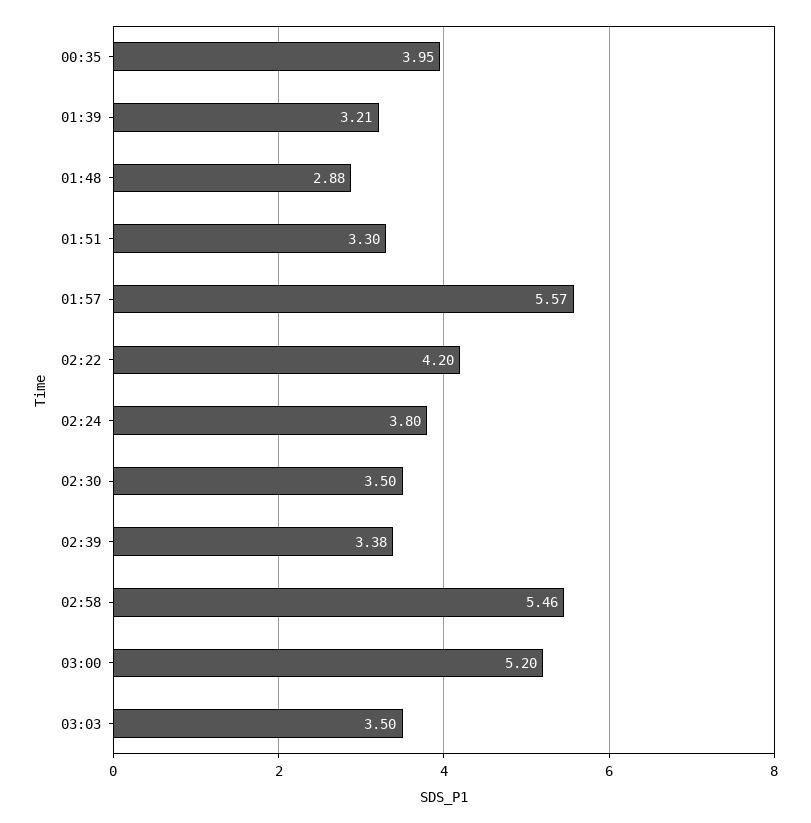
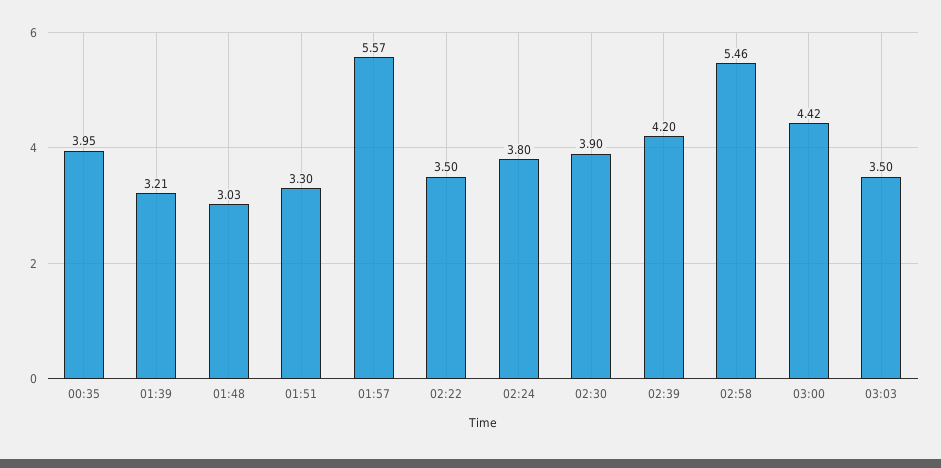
  {
    "00:35": 3.95,
    "01:39": 3.21,
-   "01:48": 2.88,
+   "01:48": 3.03,
    "01:51": 3.3,
    "01:57": 5.57,
-   "02:22": 4.2,
+   "02:22": 3.5,
    "02:24": 3.8,
-   "02:30": 3.5,
+   "02:30": 3.9,
-   "02:39": 3.38,
+   "02:39": 4.2,
    "02:58": 5.46,
-   "03:00": 5.2,
+   "03:00": 4.42,
    "03:03": 3.5
  }

